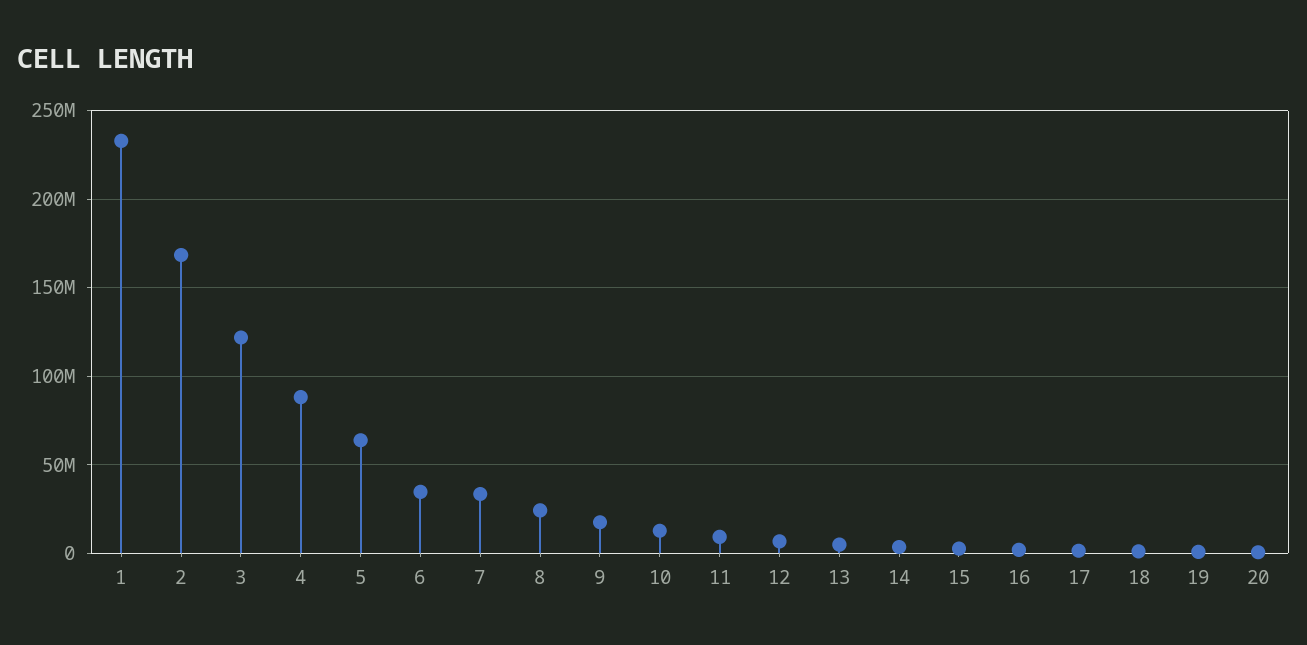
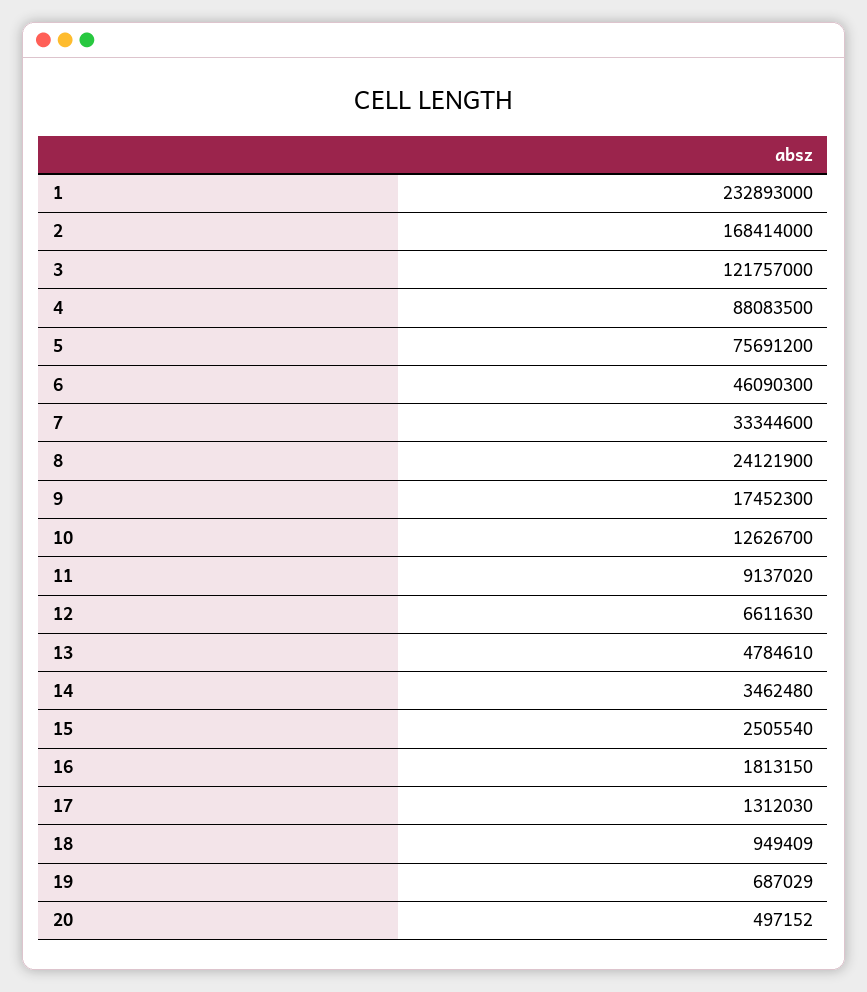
  {
    "1": 232893000,
    "2": 168414000,
    "3": 121757000,
    "4": 88083500,
-   "5": 65000000,
+   "5": 75691200,
-   "6": 35000000,
+   "6": 46090300,
    "7": 33344600,
    "8": 24121900,
    "9": 17452300,
    "10": 12626700,
    "11": 9137020,
    "12": 6611630,
    "13": 4784610,
    "14": 3462480,
    "15": 2505540,
    "16": 1813150,
    "17": 1312030,
    "18": 949409,
    "19": 687029,
    "20": 497152
  }

